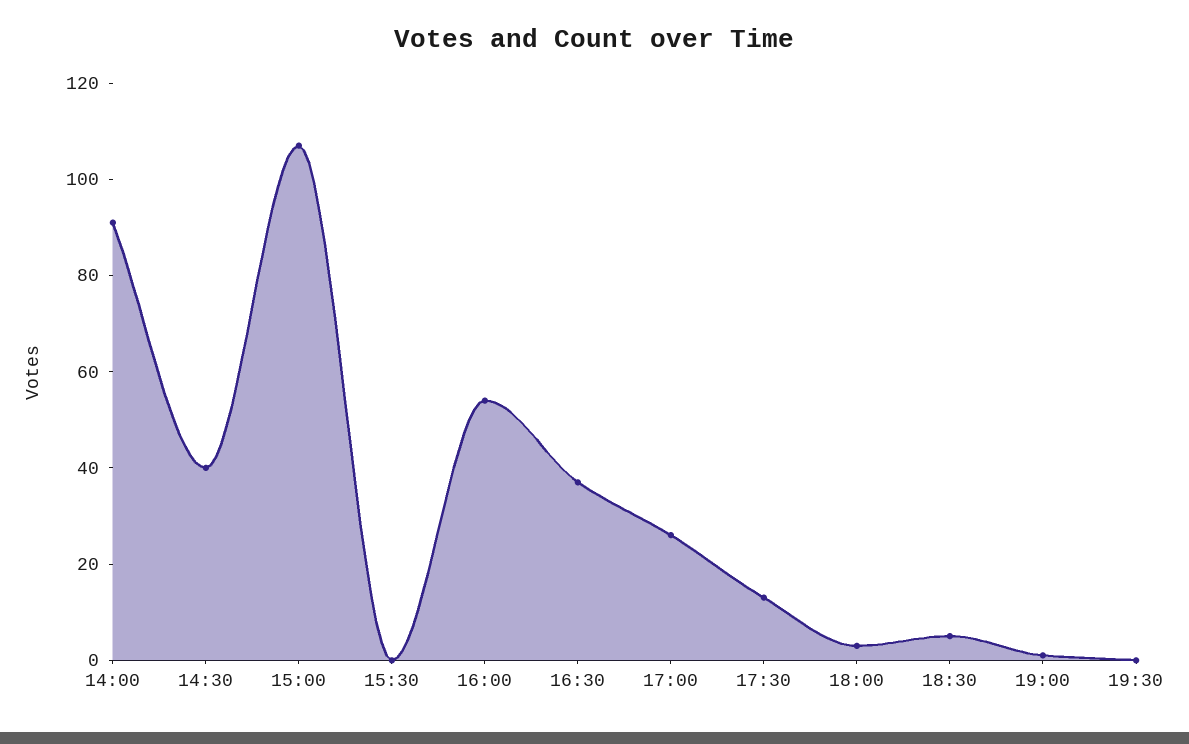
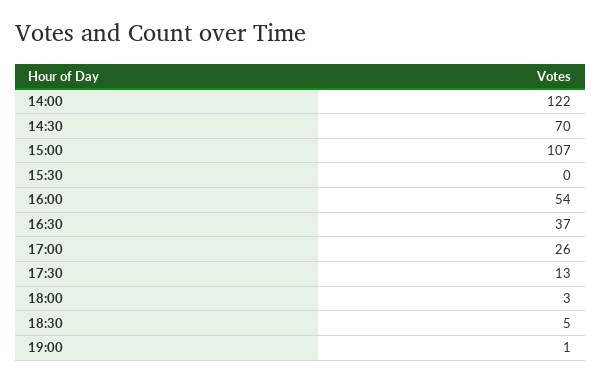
  {
-   "14:00": 90,
+   "14:00": 122,
-   "14:30": 40,
+   "14:30": 70,
    "15:00": 107,
    "15:30": 0,
    "16:00": 54,
    "16:30": 37,
    "17:00": 26,
    "17:30": 13,
    "18:00": 3,
    "18:30": 5,
-   "19:00": 1,
+   "19:00": 1
-   "19:30": 0
  }

